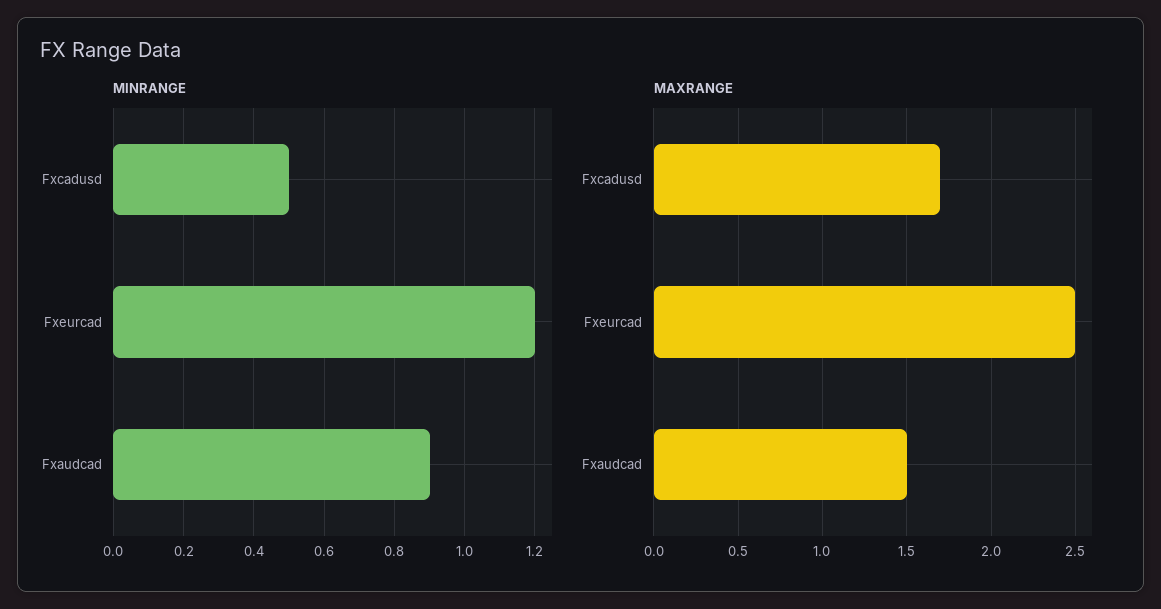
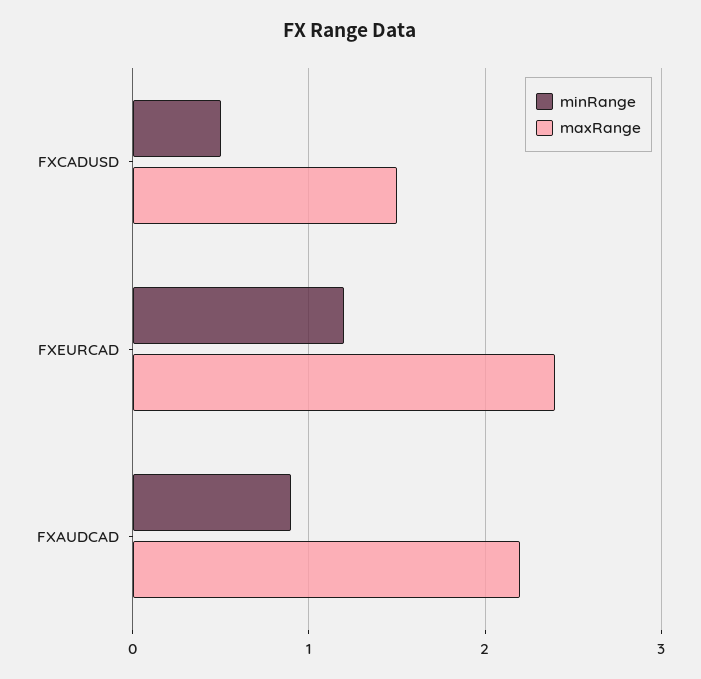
  {
    "MINRANGE": {
      "Fxcadusd": 0.5,
      "Fxeurcad": 1.2,
      "Fxaudcad": 0.9
    },
    "MAXRANGE": {
-     "Fxcadusd": 1.7,
+     "Fxcadusd": 1.5,
-     "Fxeurcad": 2.5,
+     "Fxeurcad": 2.4,
-     "Fxaudcad": 1.5
+     "Fxaudcad": 2.2
    }
  }

